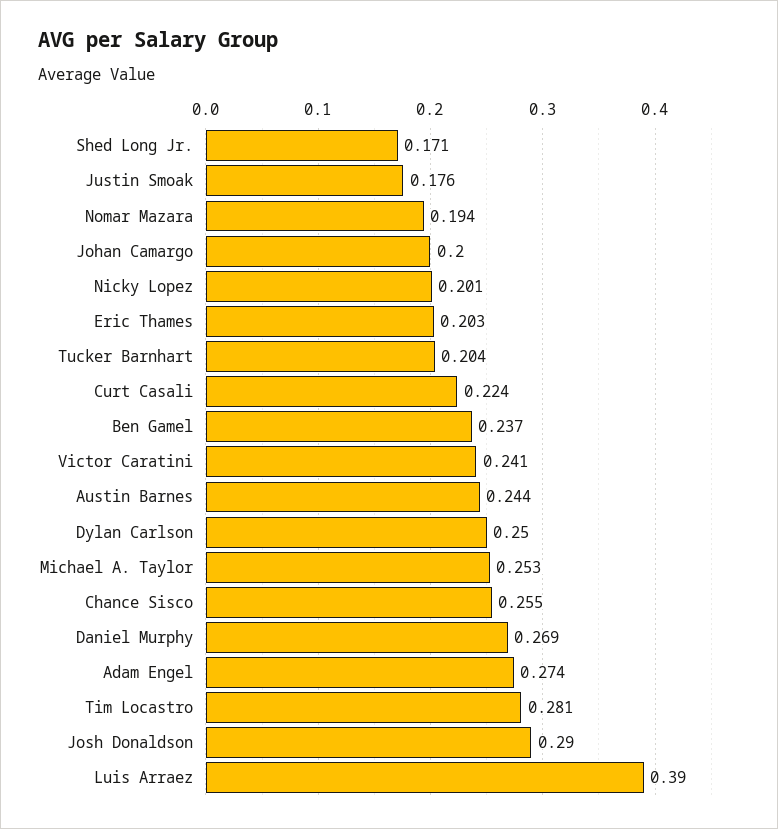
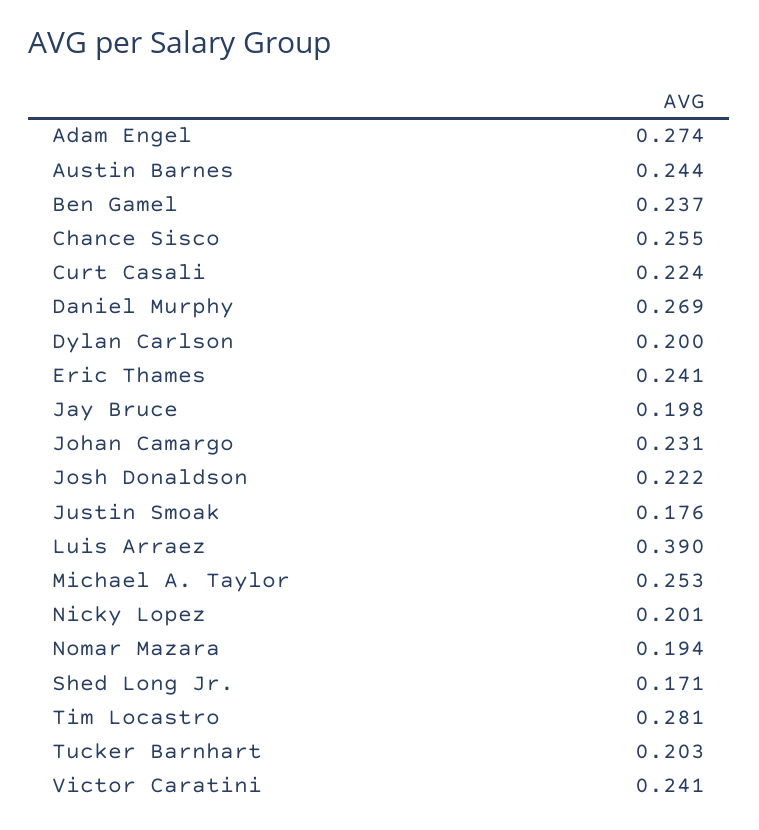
  {
    "Shed Long Jr.": 0.171,
    "Justin Smoak": 0.176,
    "Nomar Mazara": 0.194,
-   "Johan Camargo": 0.2,
+   "Johan Camargo": 0.231,
    "Nicky Lopez": 0.201,
-   "Eric Thames": 0.203,
+   "Eric Thames": 0.241,
-   "Tucker Barnhart": 0.204,
+   "Tucker Barnhart": 0.203,
    "Curt Casali": 0.224,
    "Ben Gamel": 0.237,
    "Victor Caratini": 0.241,
    "Austin Barnes": 0.244,
-   "Dylan Carlson": 0.25,
+   "Dylan Carlson": 0.2,
    "Michael A. Taylor": 0.253,
    "Chance Sisco": 0.255,
    "Daniel Murphy": 0.269,
    "Adam Engel": 0.274,
    "Tim Locastro": 0.281,
-   "Josh Donaldson": 0.29,
+   "Josh Donaldson": 0.222,
-   "Luis Arraez": 0.39
+   "Luis Arraez": 0.39,
+   "Jay Bruce": 0.198
  }

